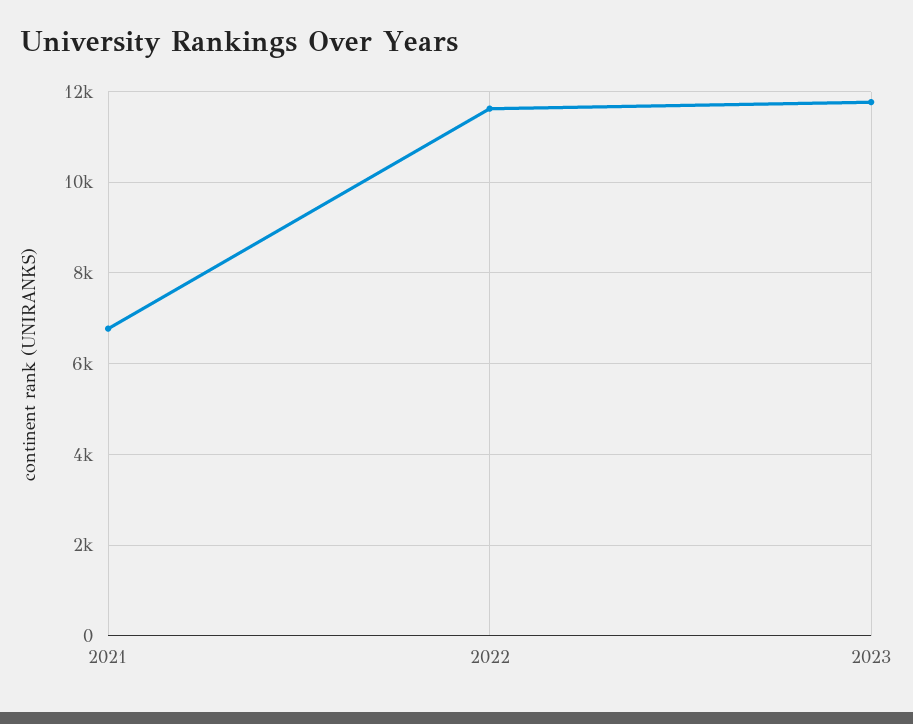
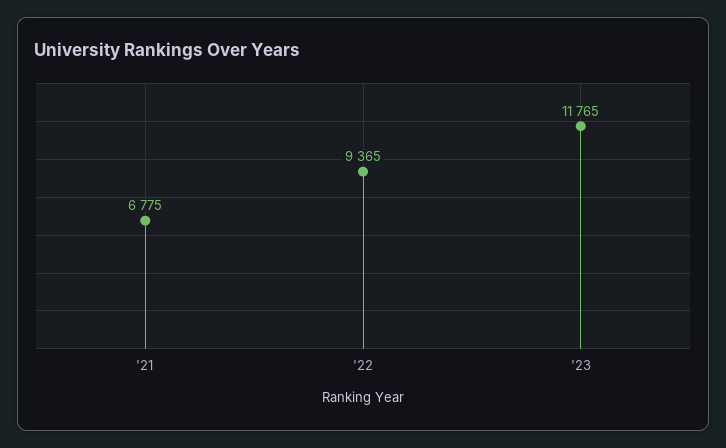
  {
    "2021": 6775,
-   "2022": 11600,
+   "2022": 9365,
    "2023": 11765
  }

